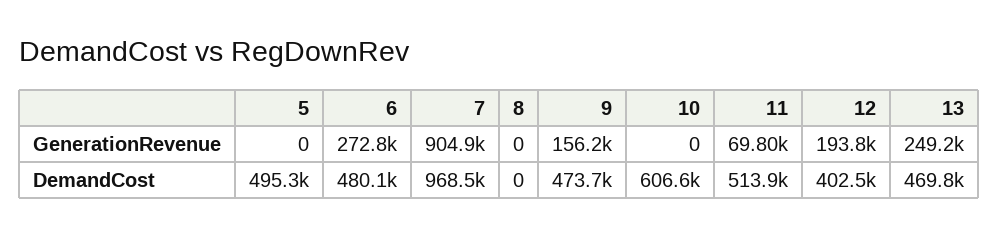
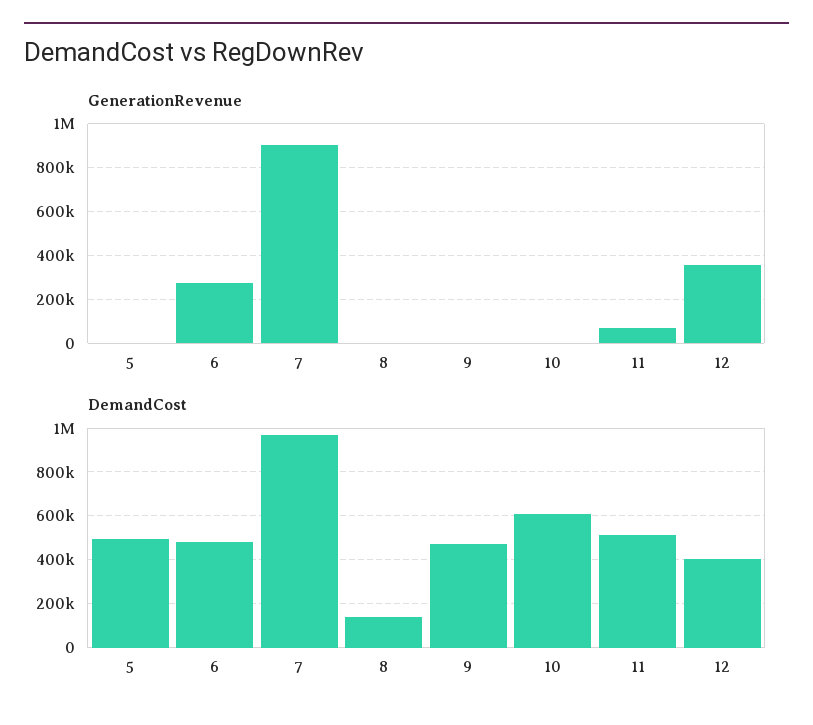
  {
    "GenerationRevenue": {
      "5": 0,
      "6": 272800,
      "7": 904900,
      "8": 0,
-     "9": 156200,
+     "9": 0,
      "10": 0,
      "11": 69800,
-     "12": 193800,
+     "12": 350000
-     "13": 249200
    },
    "DemandCost": {
      "5": 495300,
      "6": 480100,
      "7": 968500,
-     "8": 0,
+     "8": 150000,
      "9": 473700,
      "10": 606600,
      "11": 513900,
-     "12": 402500,
+     "12": 402500
-     "13": 469800
    }
  }

